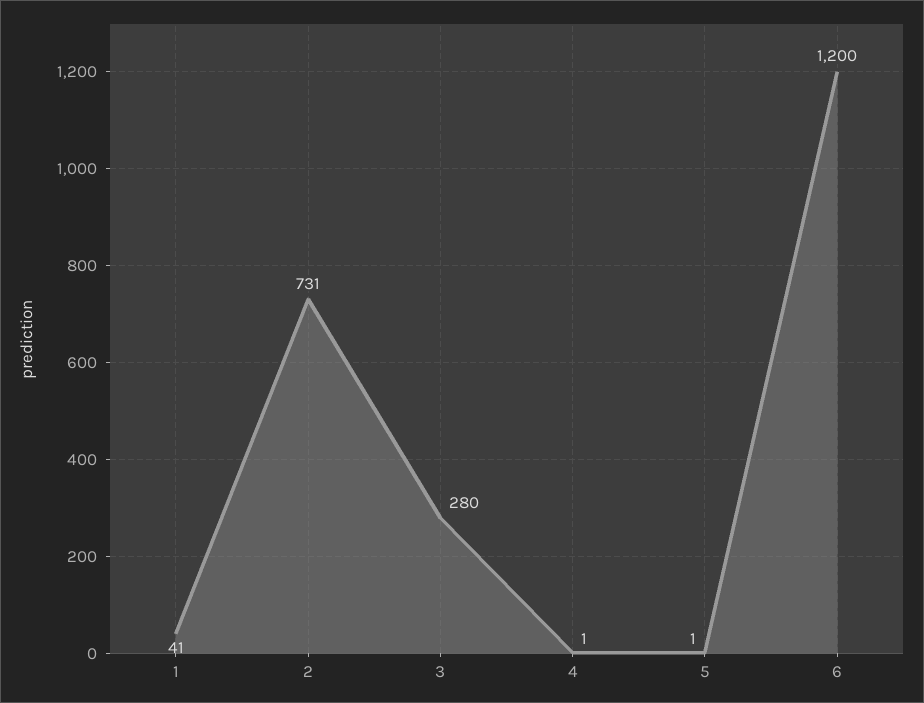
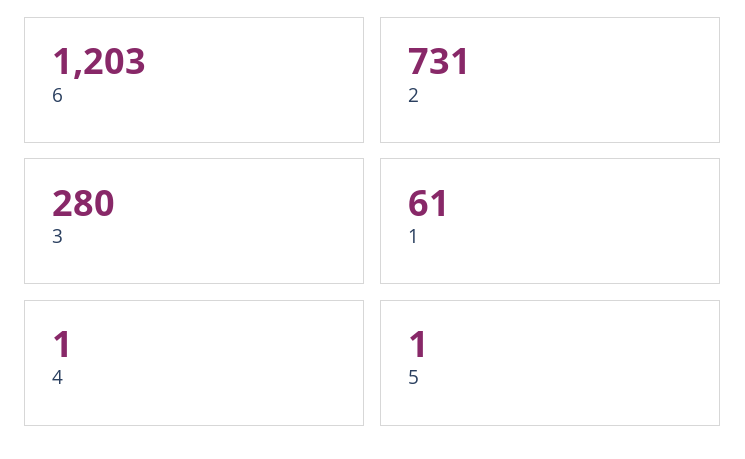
  {
-   "1": 41,
+   "1": 61,
    "2": 731,
    "3": 280,
    "4": 1,
    "5": 1,
-   "6": 1200
+   "6": 1203
  }

